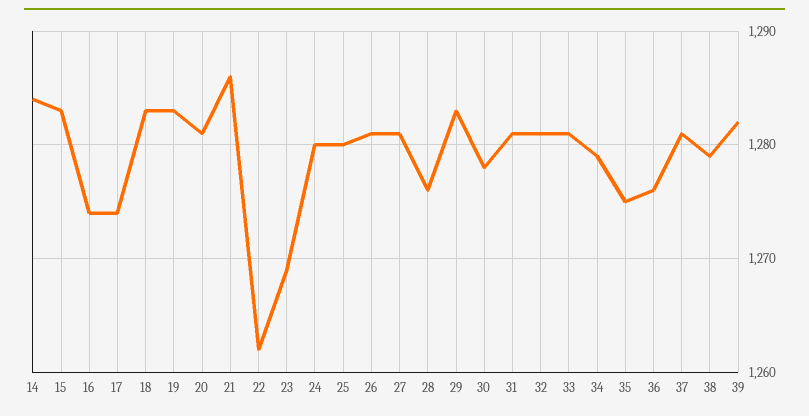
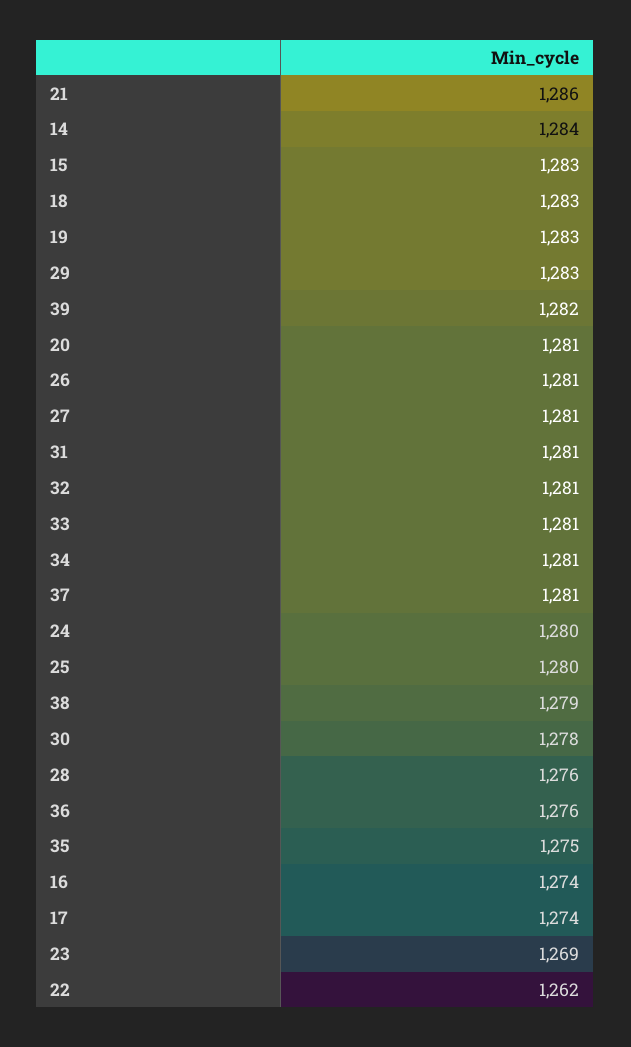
  {
    "14": 1284,
    "15": 1283,
    "16": 1274,
    "17": 1274,
    "18": 1283,
    "19": 1283,
    "20": 1281,
    "21": 1286,
    "22": 1262,
    "23": 1269,
    "24": 1280,
    "25": 1280,
    "26": 1281,
    "27": 1281,
    "28": 1276,
    "29": 1283,
    "30": 1278,
    "31": 1281,
    "32": 1281,
    "33": 1281,
-   "34": 1279,
+   "34": 1281,
    "35": 1275,
    "36": 1276,
    "37": 1281,
    "38": 1279,
    "39": 1282
  }

